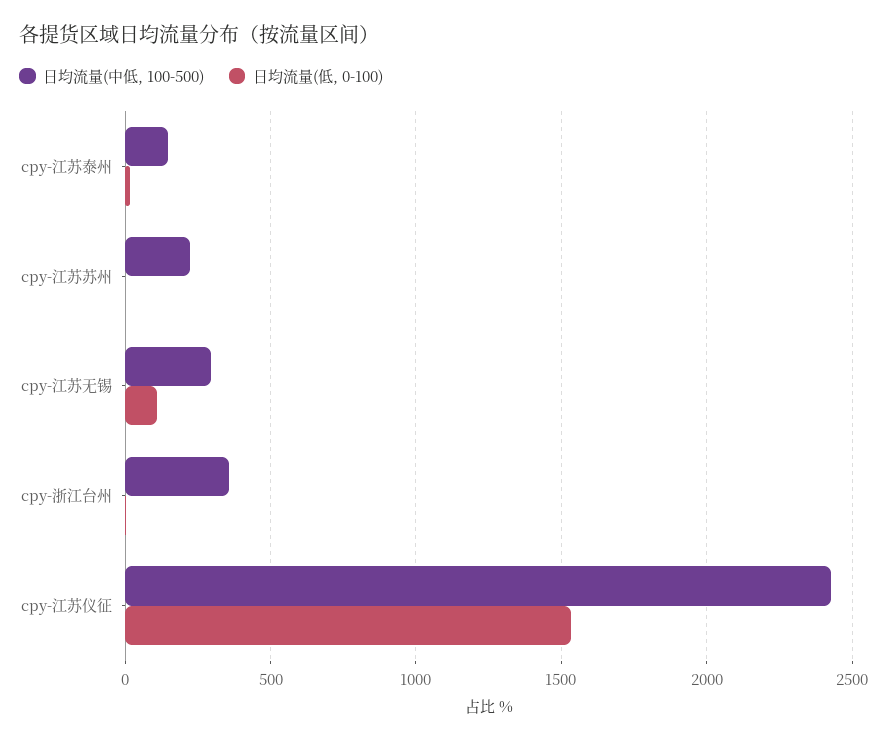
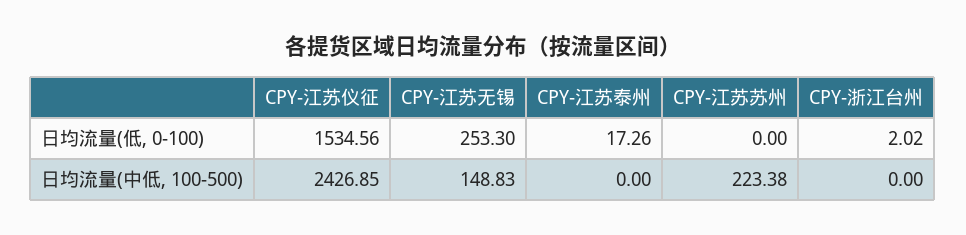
  {
    "日均流量(中低, 100-500)": {
-     "cpy-江苏泰州": 150,
+     "cpy-江苏泰州": 0,
      "cpy-江苏苏州": 223.38,
-     "cpy-江苏无锡": 300,
+     "cpy-江苏无锡": 148.83,
-     "cpy-浙江台州": 350,
+     "cpy-浙江台州": 0,
      "cpy-江苏仪征": 2426.85
    },
    "日均流量(低, 0-100)": {
      "cpy-江苏泰州": 17.26,
      "cpy-江苏苏州": 0,
-     "cpy-江苏无锡": 100,
+     "cpy-江苏无锡": 253.3,
      "cpy-浙江台州": 2.02,
      "cpy-江苏仪征": 1534.56
    }
  }

